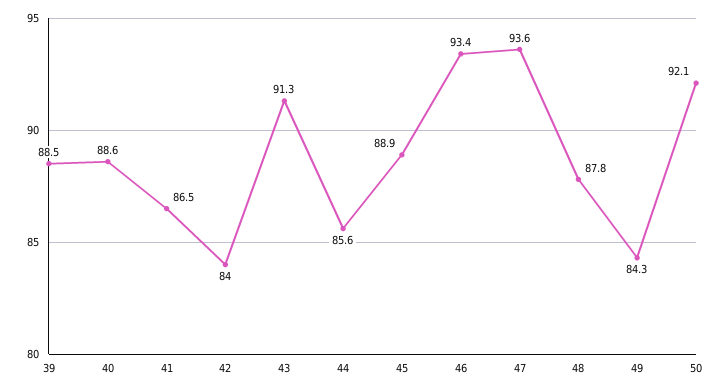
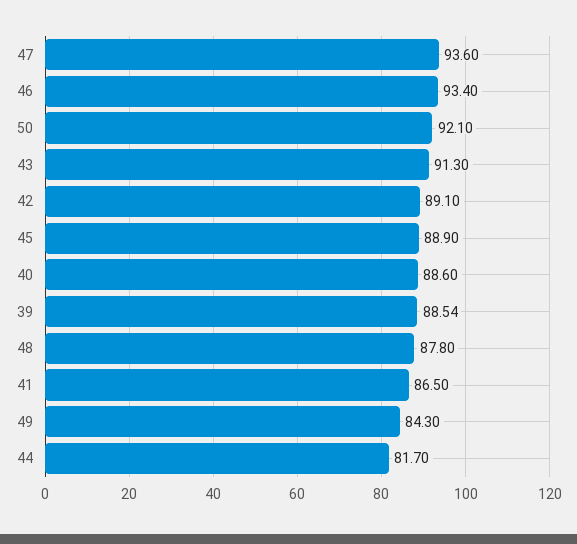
  {
    "39": 88.54,
    "40": 88.6,
    "41": 86.5,
-   "42": 84,
+   "42": 89.1,
    "43": 91.3,
-   "44": 85.6,
+   "44": 81.7,
    "45": 88.9,
    "46": 93.4,
    "47": 93.6,
    "48": 87.8,
    "49": 84.3,
    "50": 92.1
  }

